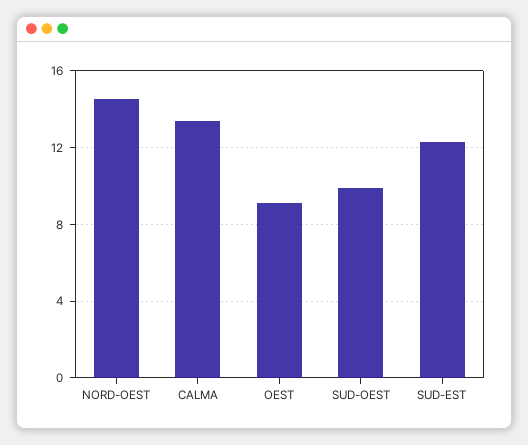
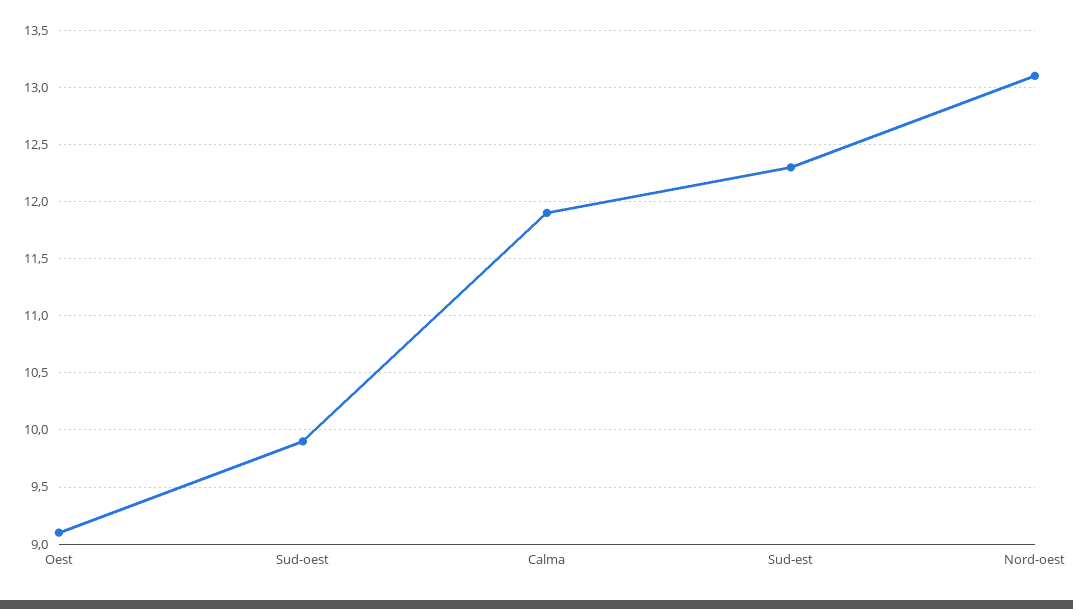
  {
-   "NORD-OEST": 14.5,
+   "NORD-OEST": 13.1,
-   "CALMA": 13.5,
+   "CALMA": 11.9,
    "OEST": 9.1,
    "SUD-OEST": 9.9,
    "SUD-EST": 12.3
  }

